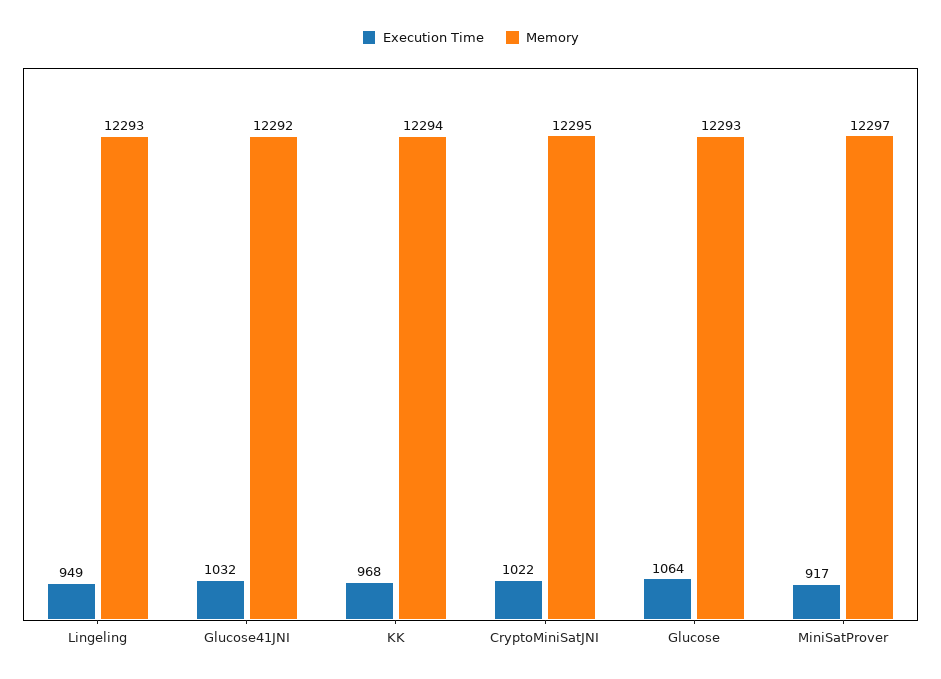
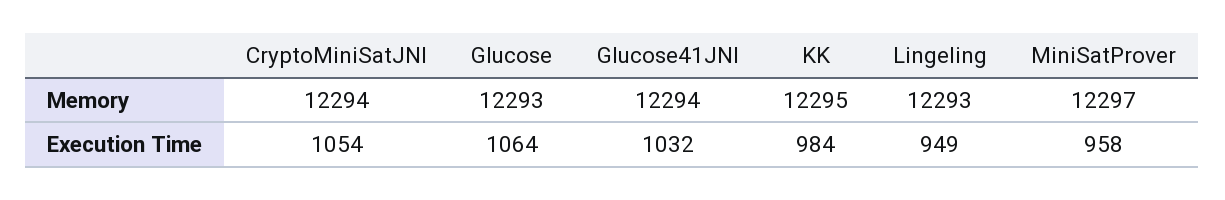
  {
    "Execution Time": {
      "Lingeling": 949,
      "Glucose41JNI": 1032,
-     "KK": 968,
+     "KK": 984,
-     "CryptoMiniSatJNI": 1022,
+     "CryptoMiniSatJNI": 1054,
      "Glucose": 1064,
-     "MiniSatProver": 917
+     "MiniSatProver": 958
    },
    "Memory": {
      "Lingeling": 12293,
-     "Glucose41JNI": 12292,
+     "Glucose41JNI": 12294,
-     "KK": 12294,
+     "KK": 12295,
-     "CryptoMiniSatJNI": 12295,
+     "CryptoMiniSatJNI": 12294,
      "Glucose": 12293,
      "MiniSatProver": 12297
    }
  }

